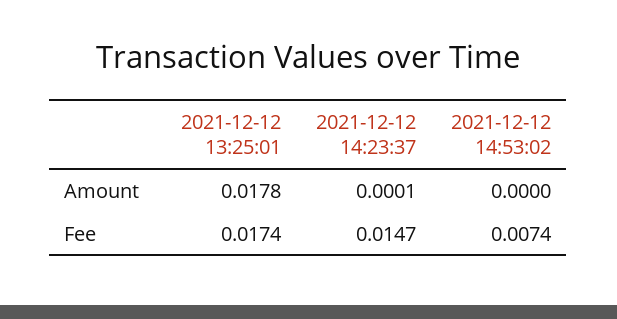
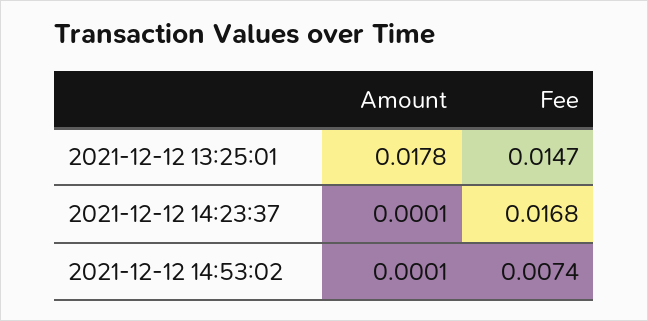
  {
    "2021-12-12 13:25:01": {
      "Amount": 0.0178,
-     "Fee": 0.0174
+     "Fee": 0.0147
    },
    "2021-12-12 14:23:37": {
      "Amount": 0.0001,
-     "Fee": 0.0147
+     "Fee": 0.0168
    },
    "2021-12-12 14:53:02": {
-     "Amount": 0,
+     "Amount": 0.0001,
      "Fee": 0.0074
    }
  }

